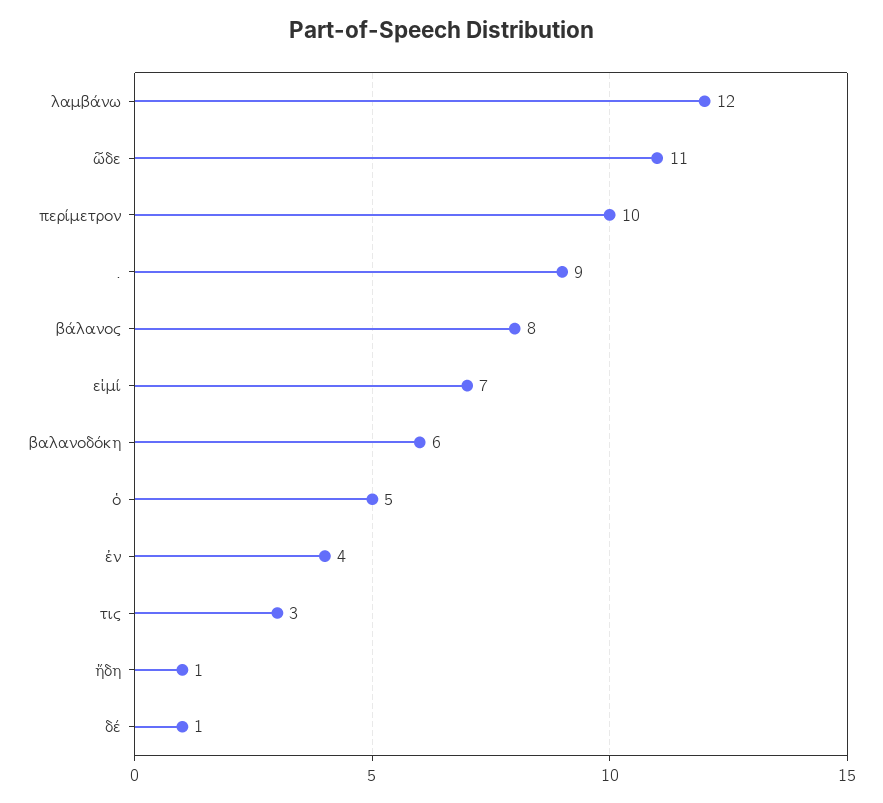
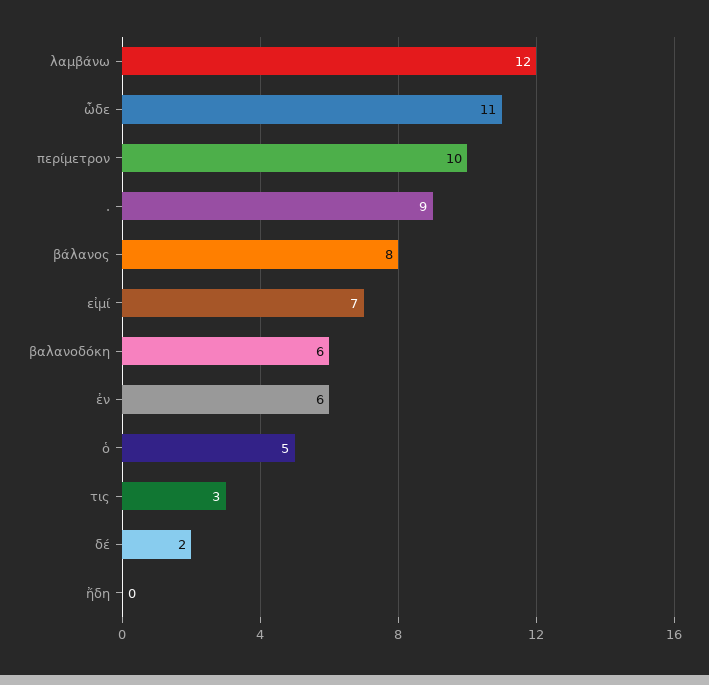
  {
    "λαμβάνω": 12,
    "ὧδε": 11,
    "περίμετρον": 10,
    ".": 9,
    "βάλανος": 8,
    "εἰμί": 7,
    "βαλανοδόκη": 6,
    "ὁ": 5,
-   "ἐν": 4,
+   "ἐν": 6,
    "τις": 3,
-   "ἤδη": 1,
+   "ἤδη": 0,
-   "δέ": 1
+   "δέ": 2
  }

